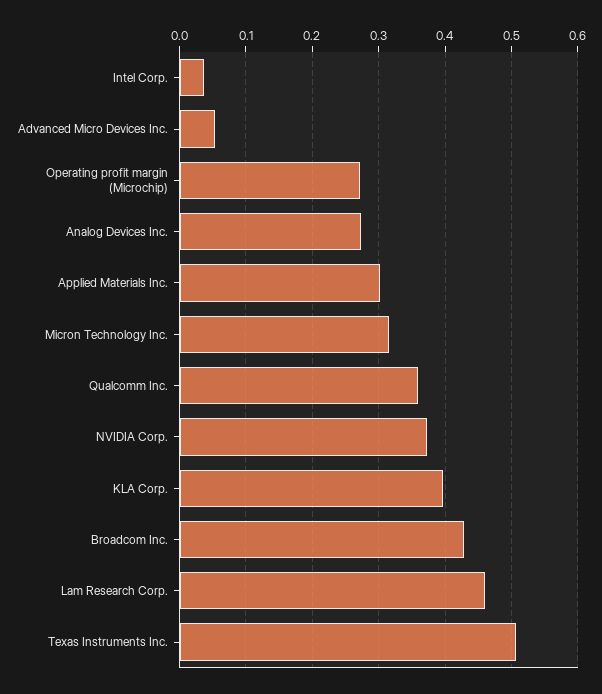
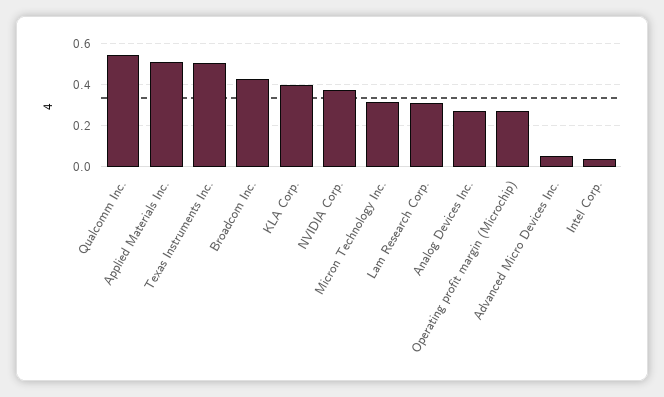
  {
    "Intel Corp.": 0.04,
    "Advanced Micro Devices Inc.": 0.05,
    "Operating profit margin (Microchip)": 0.27,
    "Analog Devices Inc.": 0.27,
-   "Applied Materials Inc.": 0.3,
+   "Applied Materials Inc.": 0.5,
    "Micron Technology Inc.": 0.32,
-   "Qualcomm Inc.": 0.36,
+   "Qualcomm Inc.": 0.55,
    "NVIDIA Corp.": 0.37,
    "KLA Corp.": 0.4,
    "Broadcom Inc.": 0.43,
-   "Lam Research Corp.": 0.46,
+   "Lam Research Corp.": 0.3,
    "Texas Instruments Inc.": 0.51
  }

